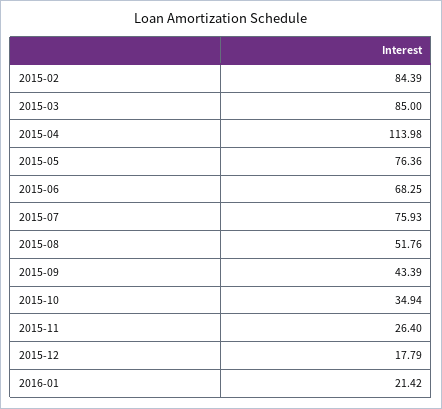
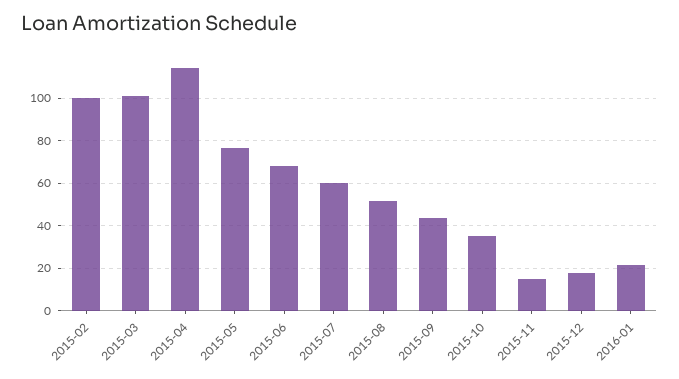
  {
-   "2015-02": 84.39,
+   "2015-02": 100,
-   "2015-03": 85,
+   "2015-03": 100,
    "2015-04": 113.98,
    "2015-05": 76.36,
    "2015-06": 68.25,
-   "2015-07": 75.93,
+   "2015-07": 60,
    "2015-08": 51.76,
    "2015-09": 43.39,
    "2015-10": 34.94,
-   "2015-11": 26.4,
+   "2015-11": 15,
    "2015-12": 17.79,
    "2016-01": 21.42
  }

